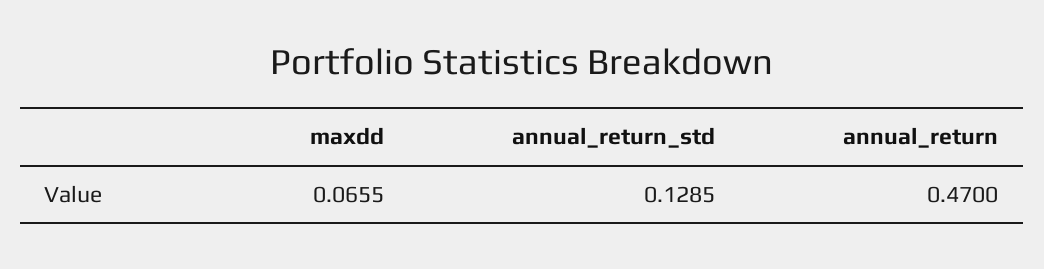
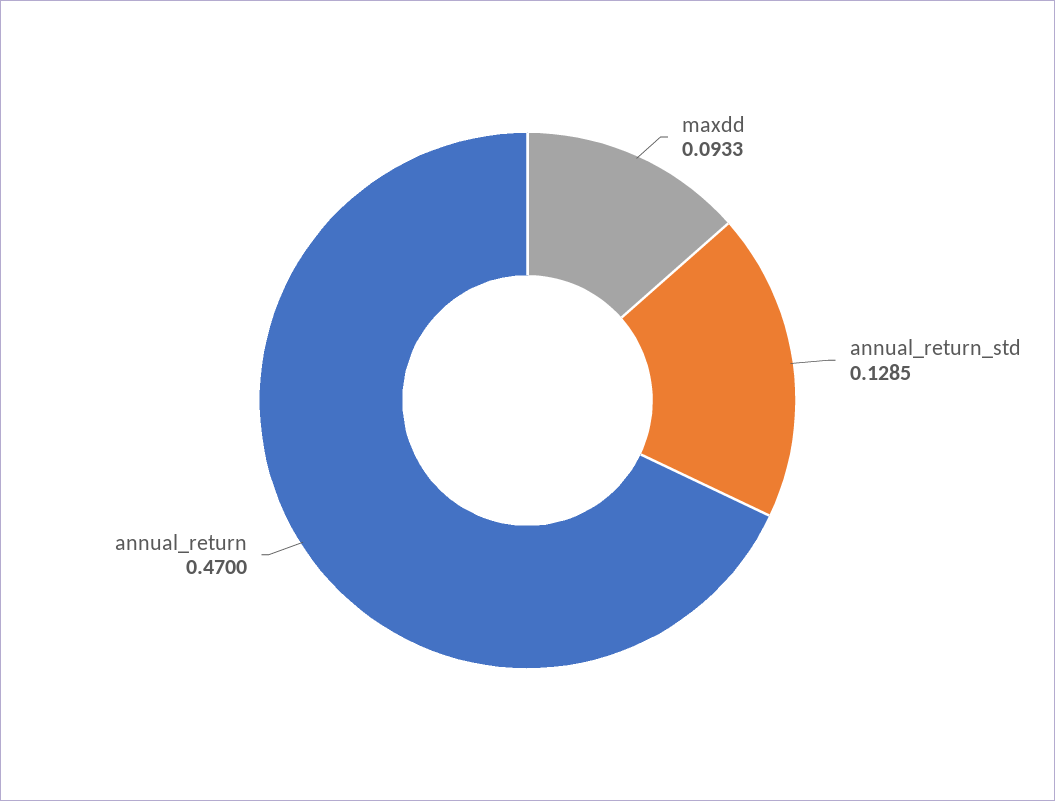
  {
-   "maxdd": 0.0655,
+   "maxdd": 0.0933,
    "annual_return_std": 0.1285,
    "annual_return": 0.47
  }

